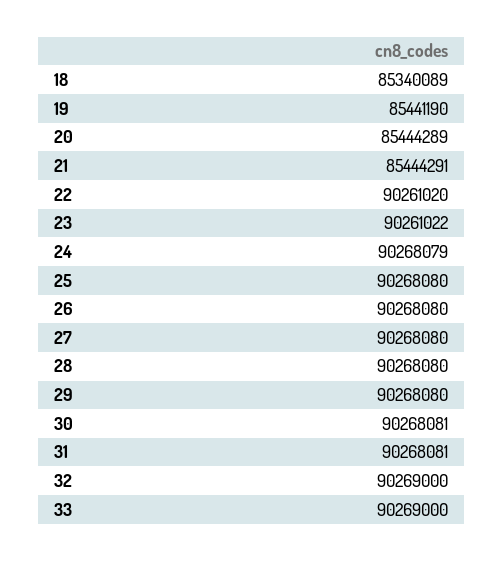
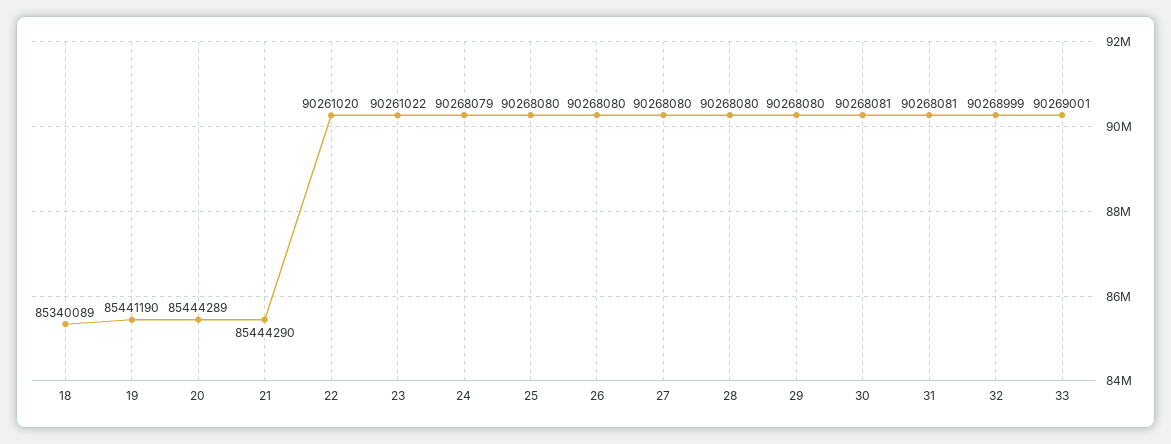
  {
    "18": 85340089,
    "19": 85441190,
    "20": 85444289,
-   "21": 85444291,
+   "21": 85444290,
    "22": 90261020,
    "23": 90261022,
    "24": 90268079,
    "25": 90268080,
    "26": 90268080,
    "27": 90268080,
    "28": 90268080,
    "29": 90268080,
    "30": 90268081,
    "31": 90268081,
-   "32": 90269000,
+   "32": 90268999,
-   "33": 90269000
+   "33": 90269001
  }

